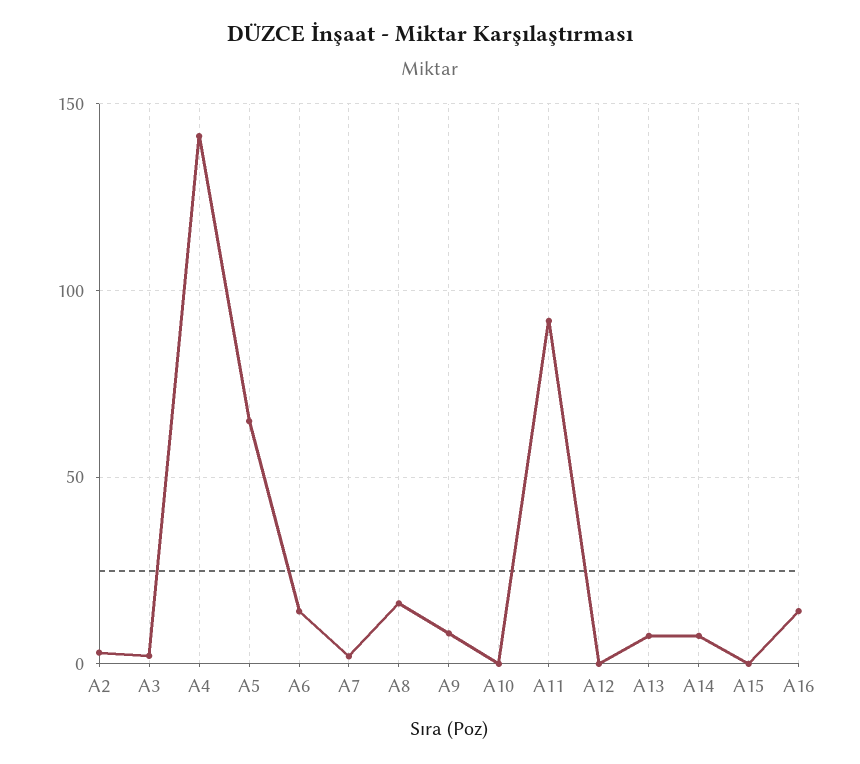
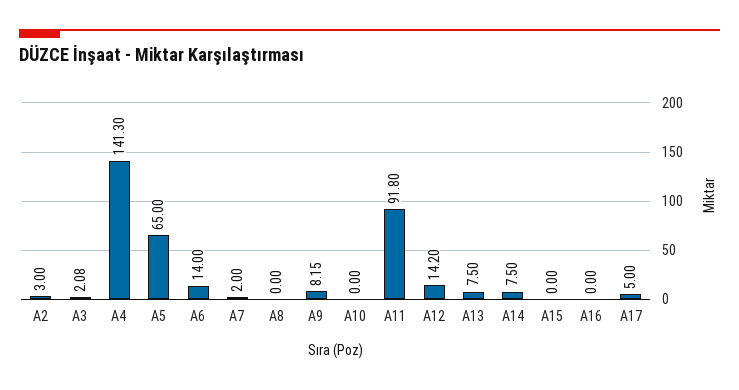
  {
    "A2": 3,
    "A3": 2.08,
    "A4": 141.3,
    "A5": 65,
    "A6": 14,
    "A7": 2,
-   "A8": 15,
+   "A8": 0,
    "A9": 8.15,
    "A10": 0,
    "A11": 91.8,
-   "A12": 0,
+   "A12": 14.2,
    "A13": 7.5,
    "A14": 7.5,
    "A15": 0,
-   "A16": 15
+   "A16": 0,
+   "A17": 5
  }

